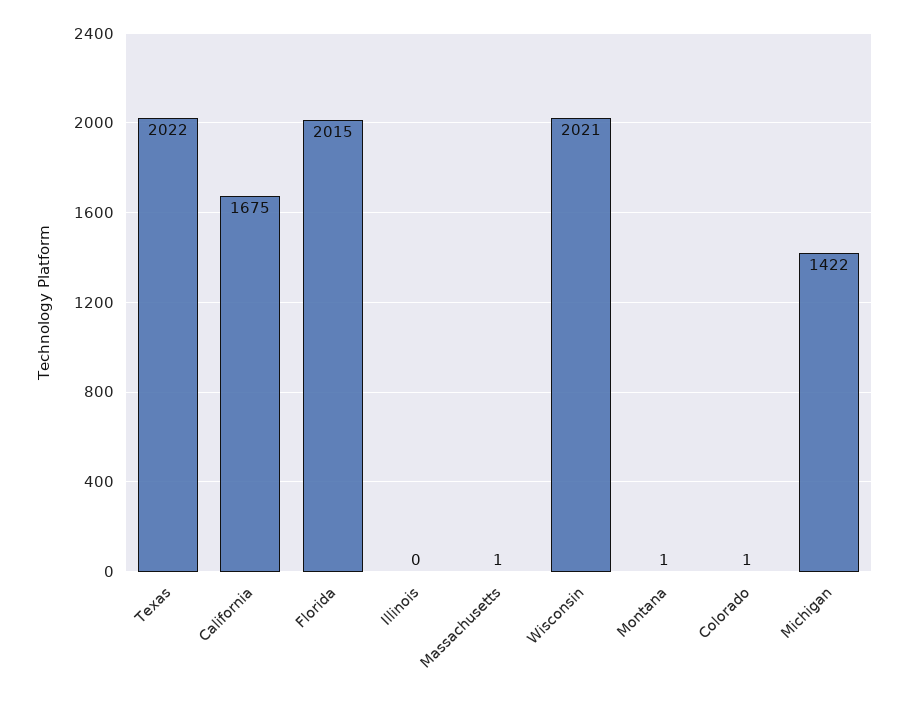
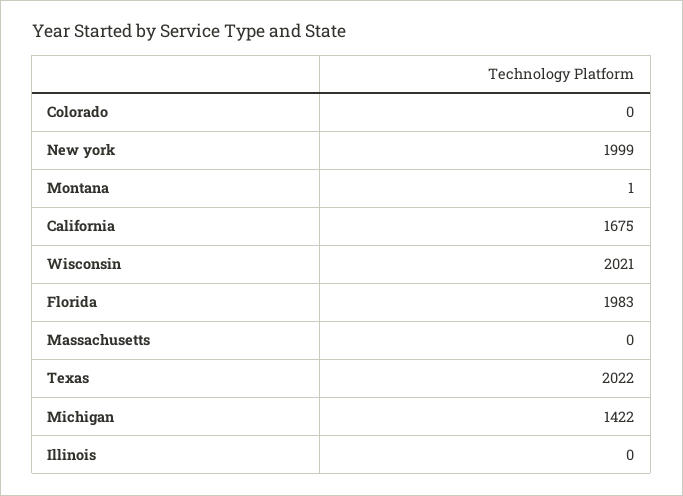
  {
    "Texas": 2022,
    "California": 1675,
-   "Florida": 2015,
+   "Florida": 1983,
    "Illinois": 0,
-   "Massachusetts": 1,
+   "Massachusetts": 0,
    "Wisconsin": 2021,
    "Montana": 1,
-   "Colorado": 1,
+   "Colorado": 0,
-   "Michigan": 1422
+   "Michigan": 1422,
+   "New york": 1999
  }

